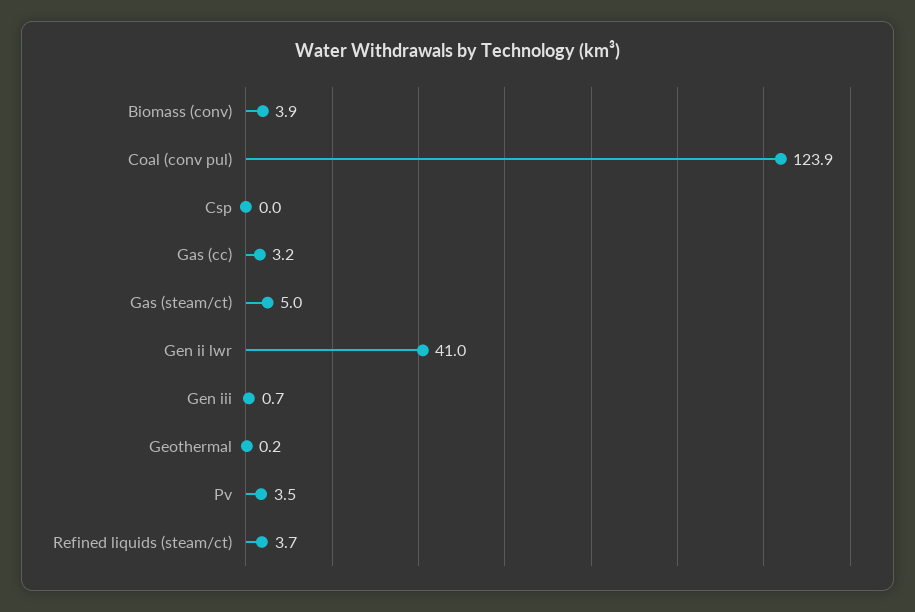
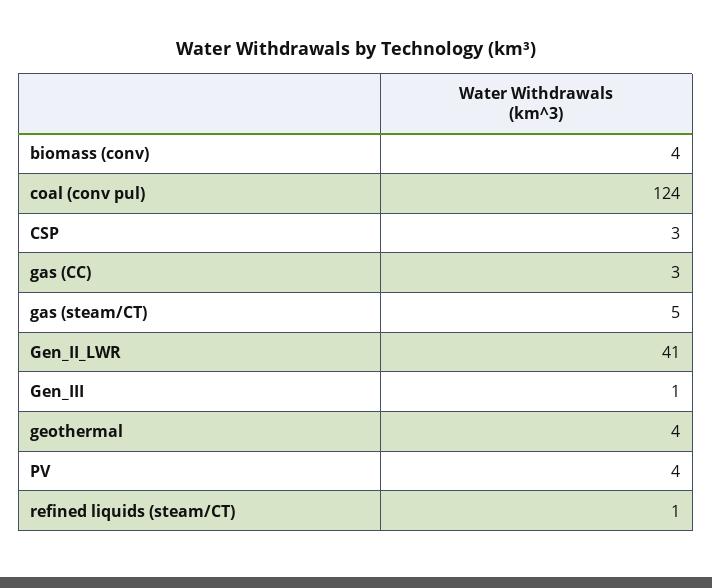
  {
    "Biomass (conv)": 3.9,
    "Coal (conv pul)": 123.9,
-   "Csp": 0,
+   "Csp": 3,
    "Gas (cc)": 3.2,
    "Gas (steam/ct)": 5,
    "Gen ii lwr": 41,
    "Gen iii": 0.7,
-   "Geothermal": 0.2,
+   "Geothermal": 4,
    "Pv": 3.5,
-   "Refined liquids (steam/ct)": 3.7
+   "Refined liquids (steam/ct)": 1
  }

